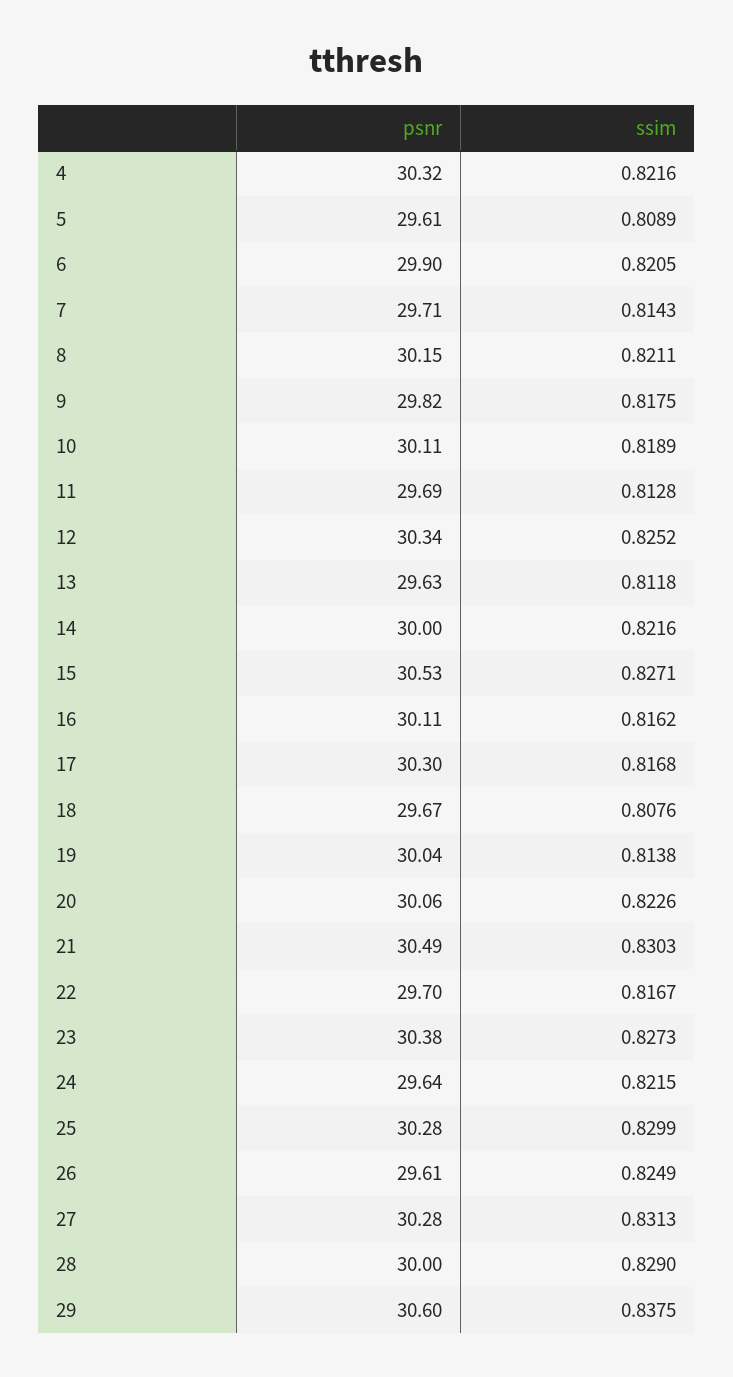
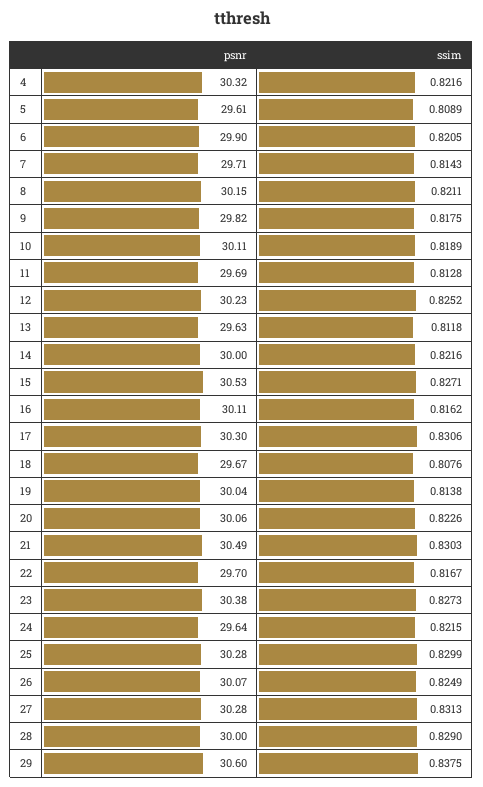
  {
    "psnr": {
      "4": 30.32,
      "5": 29.61,
      "6": 29.9,
      "7": 29.71,
      "8": 30.15,
      "9": 29.82,
      "10": 30.11,
      "11": 29.69,
-     "12": 30.34,
+     "12": 30.23,
      "13": 29.63,
      "14": 30,
      "15": 30.53,
      "16": 30.11,
      "17": 30.3,
      "18": 29.67,
      "19": 30.04,
      "20": 30.06,
      "21": 30.49,
      "22": 29.7,
      "23": 30.38,
      "24": 29.64,
      "25": 30.28,
-     "26": 29.61,
+     "26": 30.07,
      "27": 30.28,
      "28": 30,
      "29": 30.6
    },
    "ssim": {
      "4": 0.8216,
      "5": 0.8089,
      "6": 0.8205,
      "7": 0.8143,
      "8": 0.8211,
      "9": 0.8175,
      "10": 0.8189,
      "11": 0.8128,
      "12": 0.8252,
      "13": 0.8118,
      "14": 0.8216,
      "15": 0.8271,
      "16": 0.8162,
-     "17": 0.8168,
+     "17": 0.8306,
      "18": 0.8076,
      "19": 0.8138,
      "20": 0.8226,
      "21": 0.8303,
      "22": 0.8167,
      "23": 0.8273,
      "24": 0.8215,
      "25": 0.8299,
      "26": 0.8249,
      "27": 0.8313,
      "28": 0.829,
      "29": 0.8375
    }
  }

